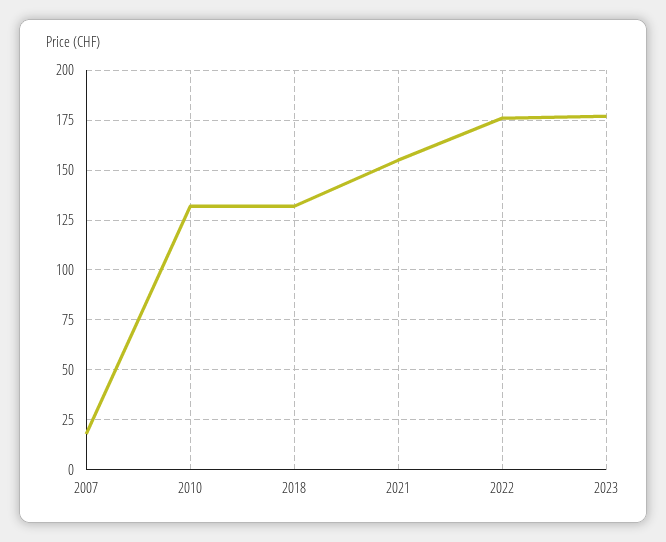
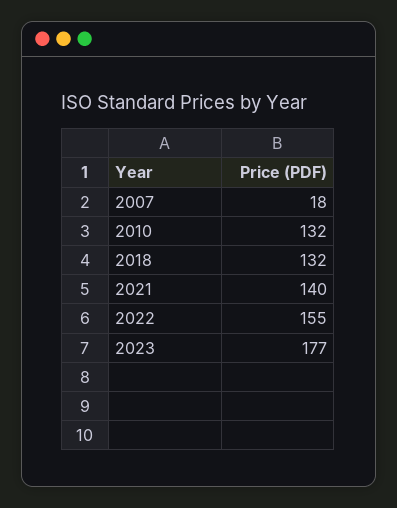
  {
    "2007": 18,
    "2010": 132,
    "2018": 132,
-   "2021": 155,
+   "2021": 140,
-   "2022": 175,
+   "2022": 155,
    "2023": 177
  }

